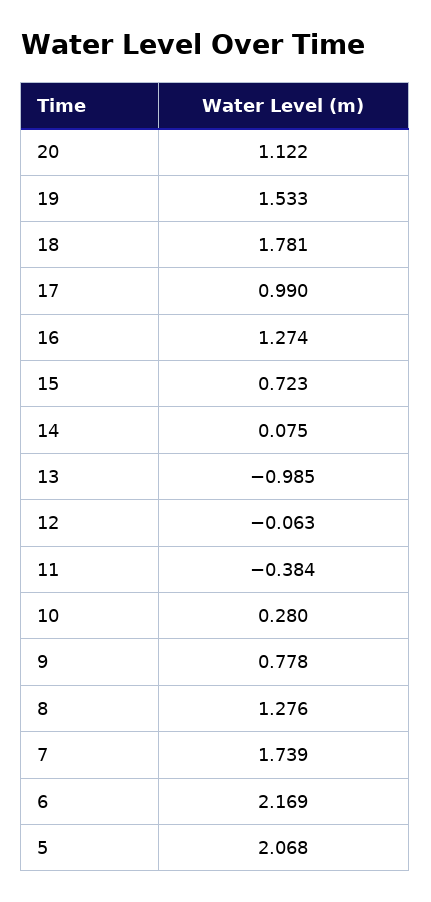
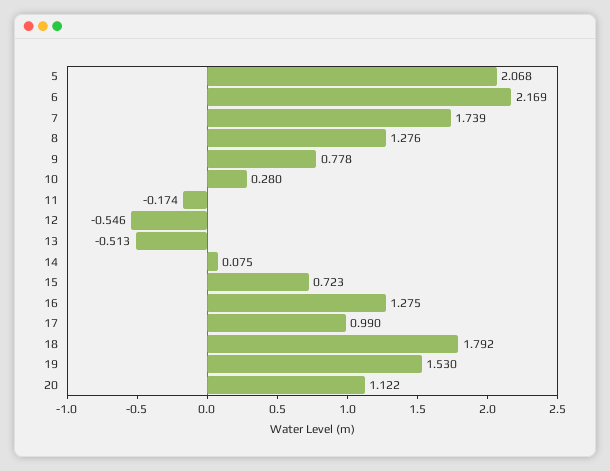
  {
    "20": 1.122,
-   "19": 1.533,
+   "19": 1.53,
-   "18": 1.781,
+   "18": 1.792,
    "17": 0.99,
-   "16": 1.274,
+   "16": 1.275,
    "15": 0.723,
    "14": 0.075,
-   "13": -0.985,
+   "13": -0.513,
-   "12": -0.063,
+   "12": -0.546,
-   "11": -0.384,
+   "11": -0.174,
    "10": 0.28,
    "9": 0.778,
    "8": 1.276,
    "7": 1.739,
    "6": 2.169,
    "5": 2.068
  }

